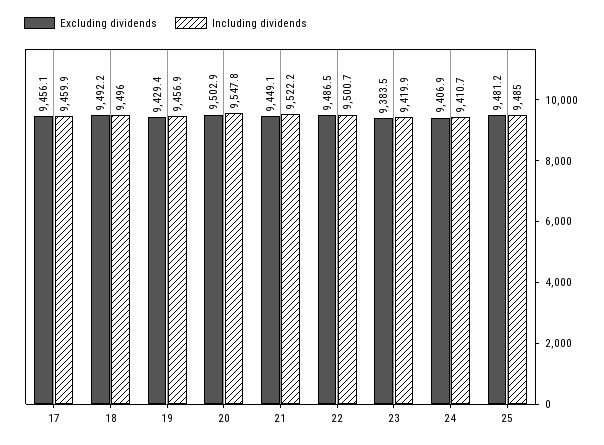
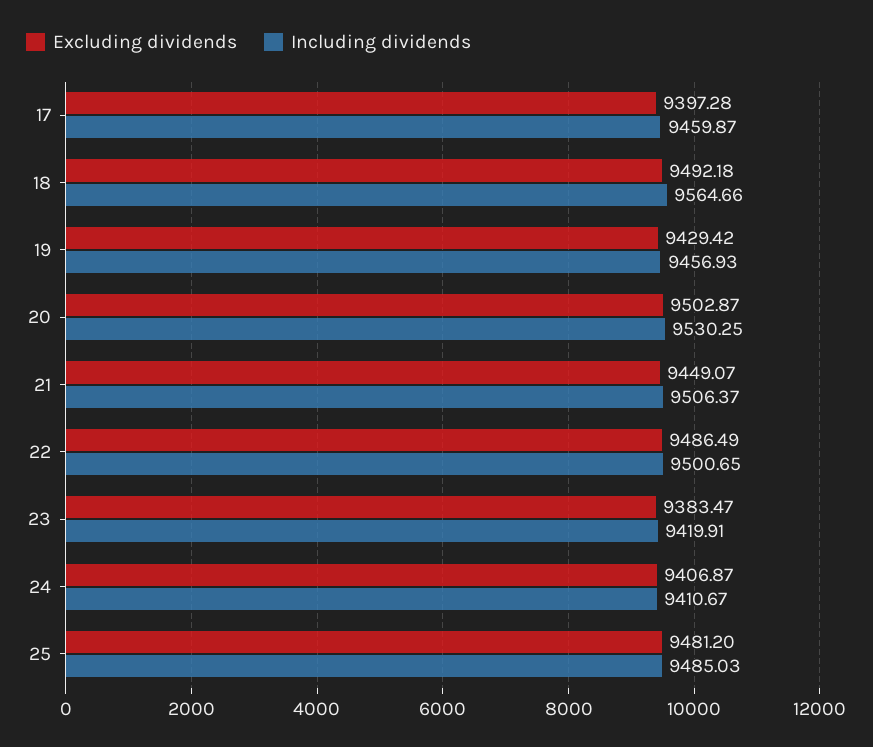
  {
    "Excluding dividends": {
-     "17": 9456.1,
+     "17": 9397.28,
      "18": 9492.18,
      "19": 9429.42,
      "20": 9502.87,
      "21": 9449.07,
      "22": 9486.49,
      "23": 9383.47,
      "24": 9406.87,
      "25": 9481.2
    },
    "Including dividends": {
      "17": 9459.87,
-     "18": 9496,
+     "18": 9564.66,
      "19": 9456.93,
-     "20": 9547.8,
+     "20": 9530.25,
-     "21": 9522.2,
+     "21": 9506.37,
      "22": 9500.65,
      "23": 9419.91,
      "24": 9410.67,
      "25": 9485.03
    }
  }

